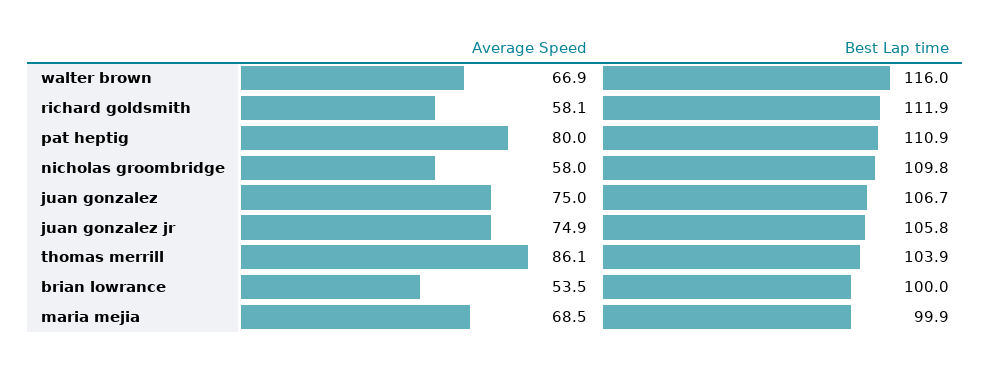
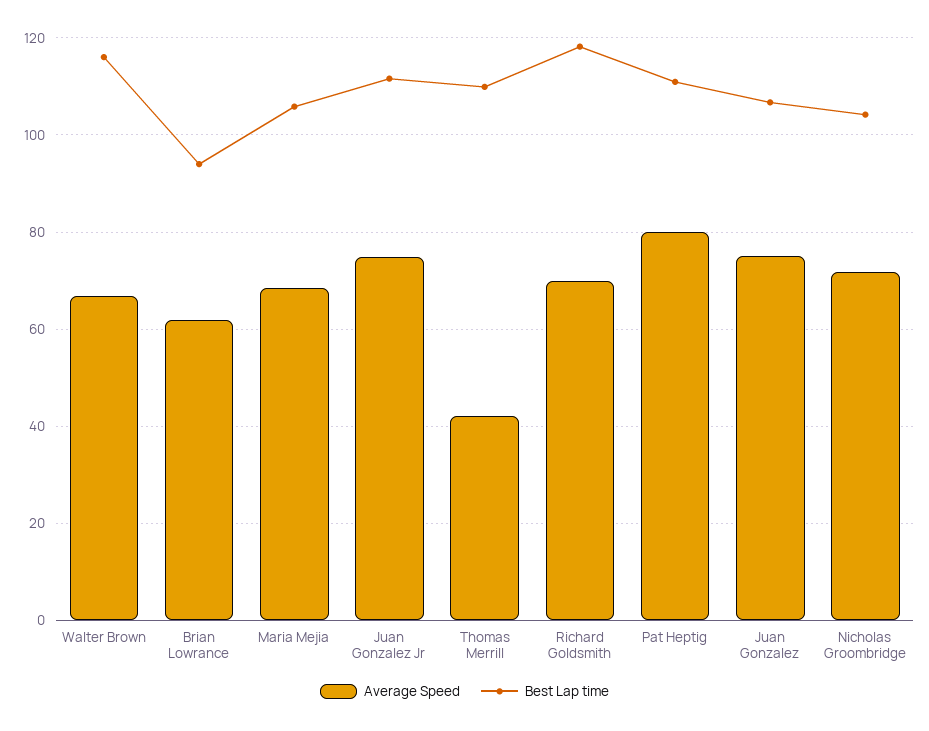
  {
    "Average Speed": {
      "walter brown": 66.9,
-     "richard goldsmith": 58.1,
+     "richard goldsmith": 70,
      "pat heptig": 80,
-     "nicholas groombridge": 58,
+     "nicholas groombridge": 72,
      "juan gonzalez": 75,
      "juan gonzalez jr": 74.9,
-     "thomas merrill": 86.1,
+     "thomas merrill": 42,
-     "brian lowrance": 53.5,
+     "brian lowrance": 62,
      "maria mejia": 68.5
    },
    "Best Lap time": {
      "walter brown": 116,
-     "richard goldsmith": 111.9,
+     "richard goldsmith": 118,
      "pat heptig": 110.9,
-     "nicholas groombridge": 109.8,
+     "nicholas groombridge": 104,
      "juan gonzalez": 106.7,
-     "juan gonzalez jr": 105.8,
+     "juan gonzalez jr": 112,
-     "thomas merrill": 103.9,
+     "thomas merrill": 110,
-     "brian lowrance": 100,
+     "brian lowrance": 94,
-     "maria mejia": 99.9
+     "maria mejia": 106
    }
  }

